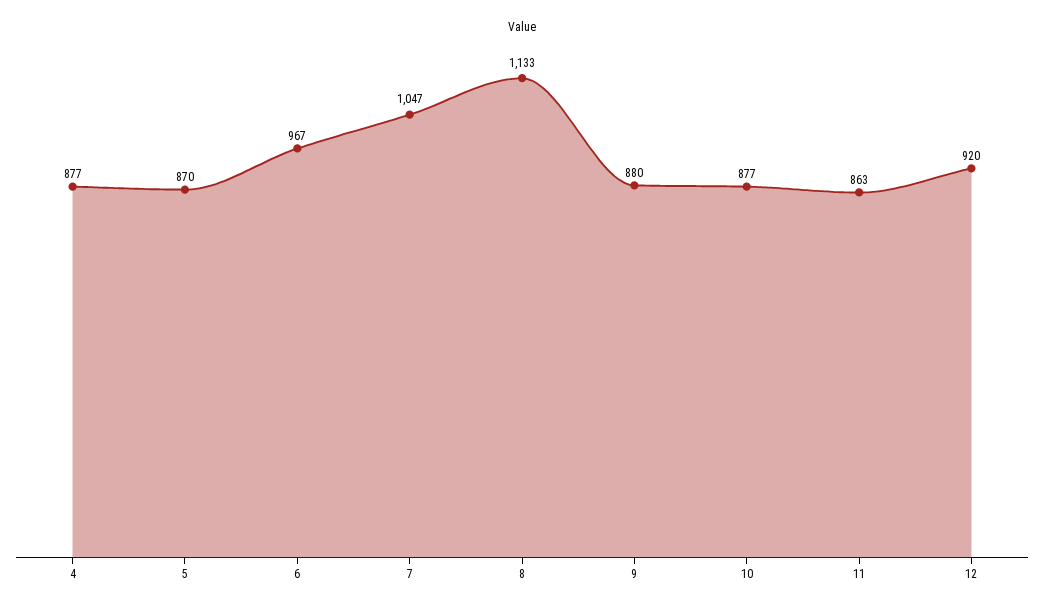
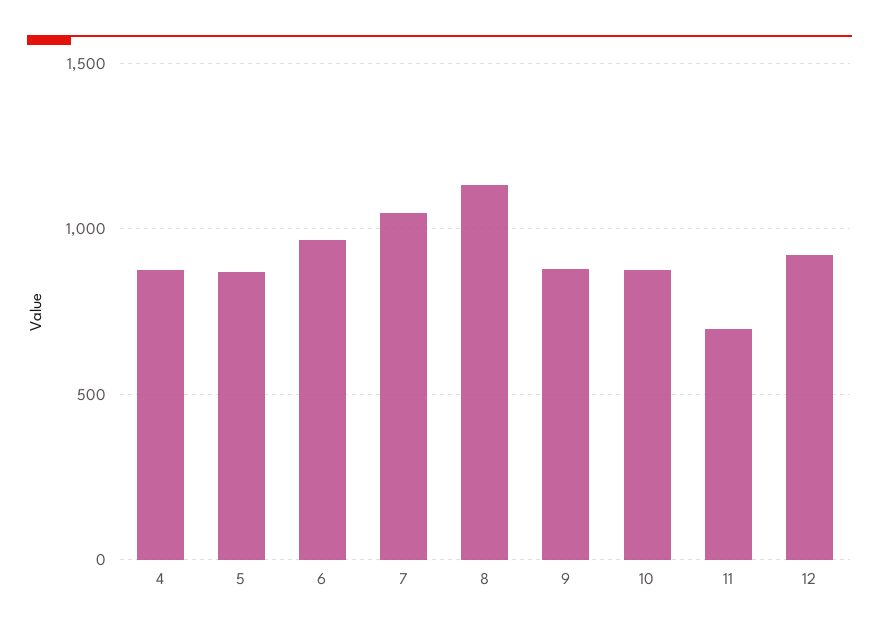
  {
    "4": 877,
    "5": 870,
    "6": 967,
    "7": 1047,
    "8": 1133,
    "9": 880,
    "10": 877,
-   "11": 863,
+   "11": 700,
    "12": 920
  }

